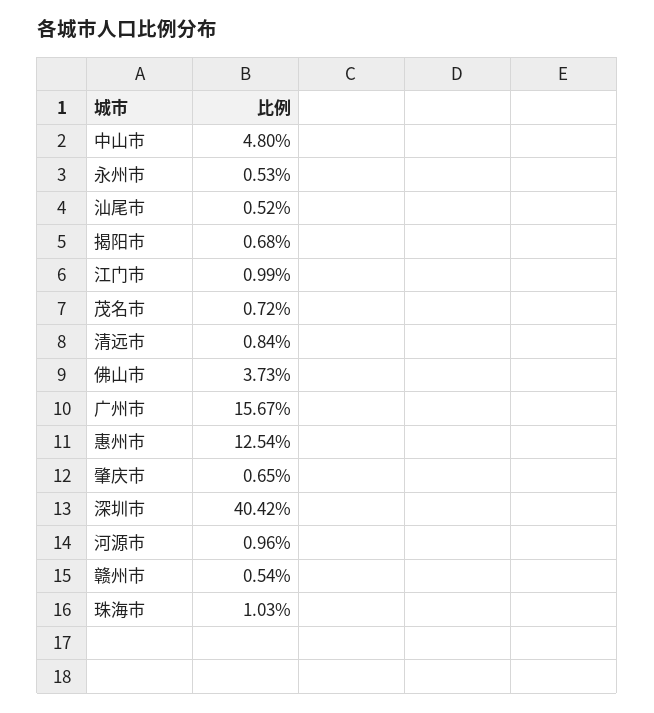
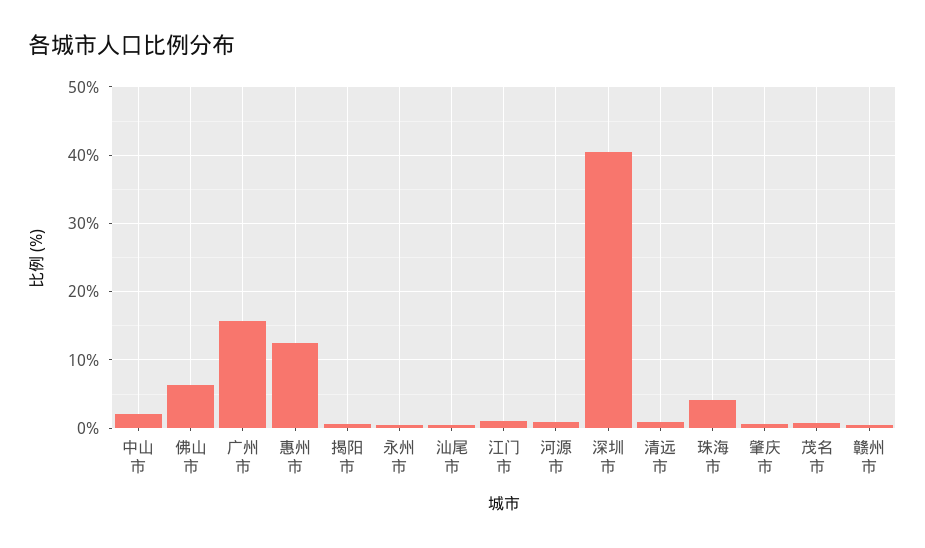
  {
-   "中山市": 4.8,
+   "中山市": 2,
    "永州市": 0.53,
    "汕尾市": 0.52,
    "揭阳市": 0.68,
    "江门市": 0.99,
    "茂名市": 0.72,
    "清远市": 0.84,
-   "佛山市": 3.73,
+   "佛山市": 6,
    "广州市": 15.67,
    "惠州市": 12.54,
    "肇庆市": 0.65,
    "深圳市": 40.42,
    "河源市": 0.96,
    "赣州市": 0.54,
-   "珠海市": 1.03
+   "珠海市": 4
  }

